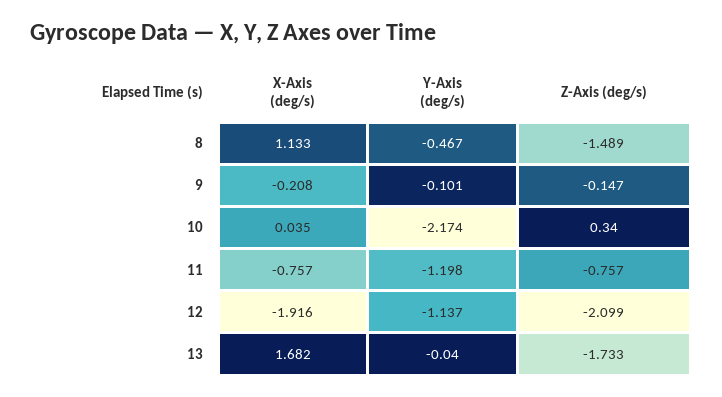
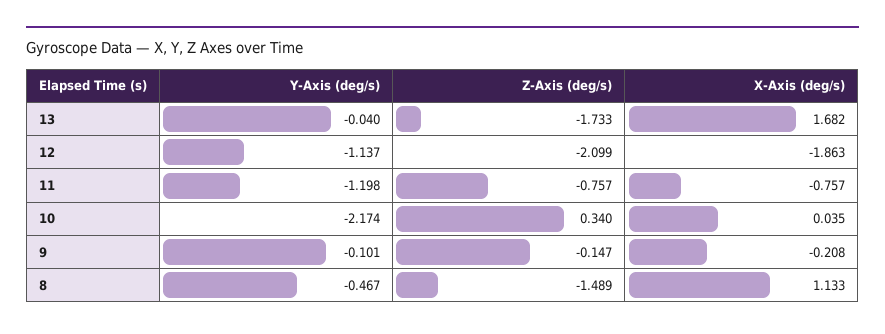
  {
    "X-Axis (deg/s)": {
      "8": 1.133,
      "9": -0.208,
      "10": 0.035,
      "11": -0.757,
-     "12": -1.916,
+     "12": -1.863,
      "13": 1.682
    },
    "Y-Axis (deg/s)": {
      "8": -0.467,
      "9": -0.101,
      "10": -2.174,
      "11": -1.198,
      "12": -1.137,
      "13": -0.04
    },
    "Z-Axis (deg/s)": {
      "8": -1.489,
      "9": -0.147,
      "10": 0.34,
      "11": -0.757,
      "12": -2.099,
      "13": -1.733
    }
  }

